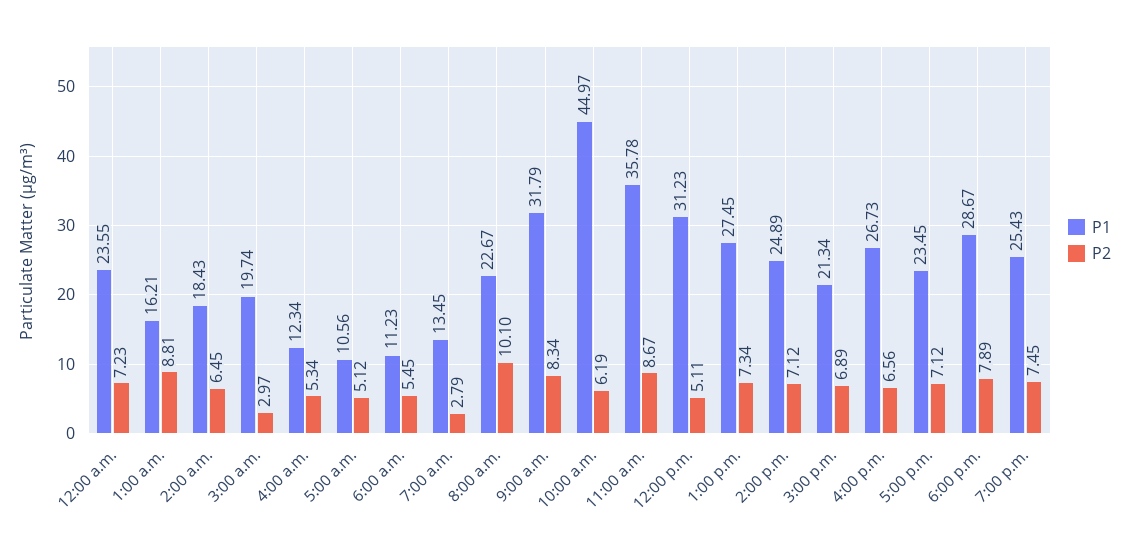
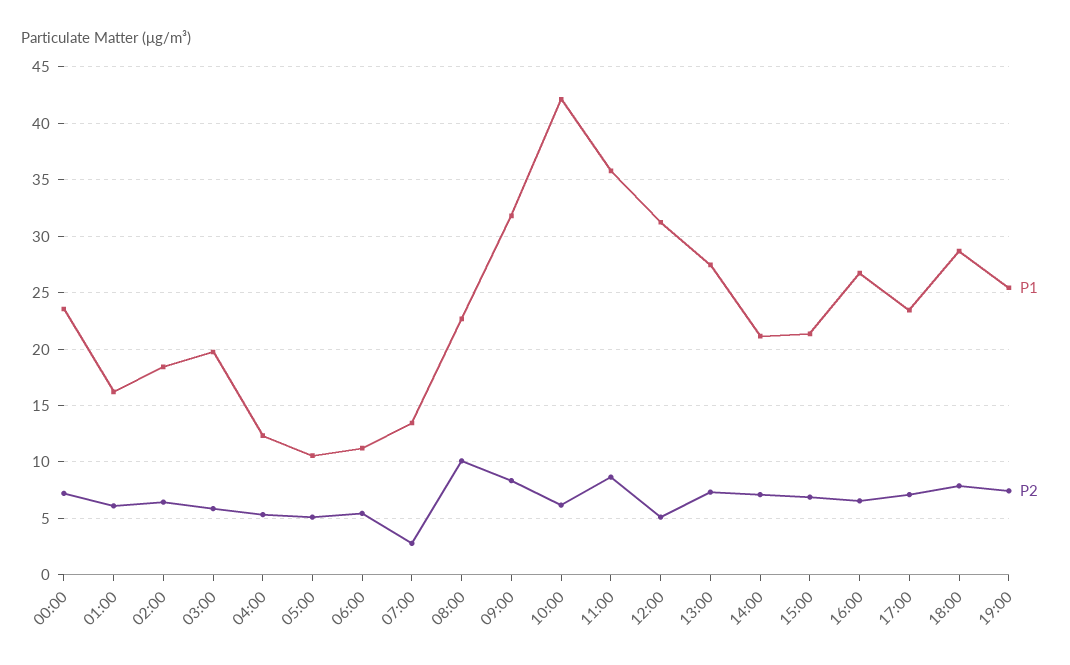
  {
    "P1": {
      "12:00 a.m.": 23.55,
      "1:00 a.m.": 16.21,
      "2:00 a.m.": 18.43,
      "3:00 a.m.": 19.74,
      "4:00 a.m.": 12.34,
      "5:00 a.m.": 10.56,
      "6:00 a.m.": 11.23,
      "7:00 a.m.": 13.45,
      "8:00 a.m.": 22.67,
      "9:00 a.m.": 31.79,
-     "10:00 a.m.": 44.97,
+     "10:00 a.m.": 42,
      "11:00 a.m.": 35.78,
      "12:00 p.m.": 31.23,
      "1:00 p.m.": 27.45,
-     "2:00 p.m.": 24.89,
+     "2:00 p.m.": 21,
      "3:00 p.m.": 21.34,
      "4:00 p.m.": 26.73,
      "5:00 p.m.": 23.45,
      "6:00 p.m.": 28.67,
      "7:00 p.m.": 25.43
    },
    "P2": {
      "12:00 a.m.": 7.23,
-     "1:00 a.m.": 8.81,
+     "1:00 a.m.": 6,
      "2:00 a.m.": 6.45,
-     "3:00 a.m.": 2.97,
+     "3:00 a.m.": 6,
      "4:00 a.m.": 5.34,
      "5:00 a.m.": 5.12,
      "6:00 a.m.": 5.45,
      "7:00 a.m.": 2.79,
      "8:00 a.m.": 10.1,
      "9:00 a.m.": 8.34,
      "10:00 a.m.": 6.19,
      "11:00 a.m.": 8.67,
      "12:00 p.m.": 5.11,
      "1:00 p.m.": 7.34,
      "2:00 p.m.": 7.12,
      "3:00 p.m.": 6.89,
      "4:00 p.m.": 6.56,
      "5:00 p.m.": 7.12,
      "6:00 p.m.": 7.89,
      "7:00 p.m.": 7.45
    }
  }

